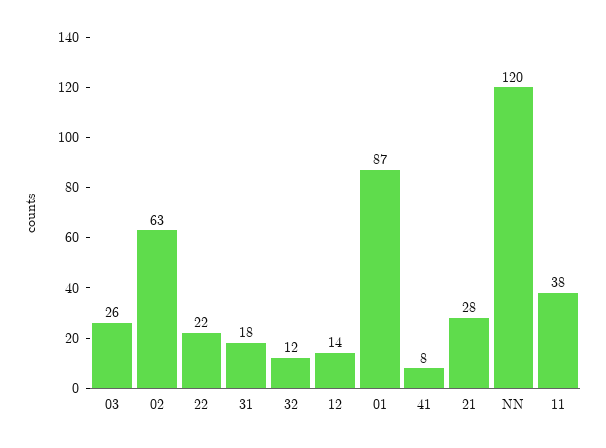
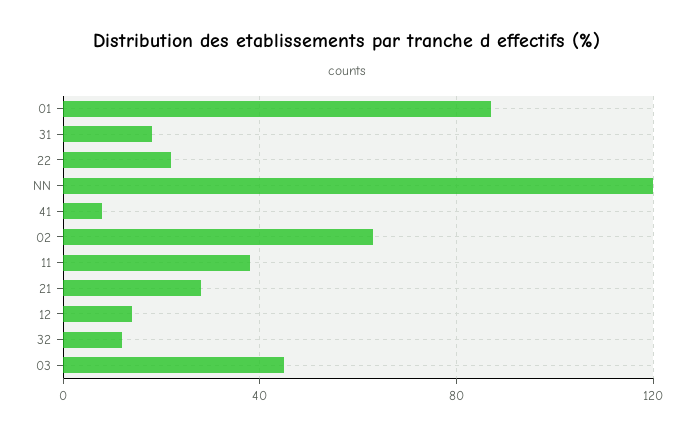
  {
-   "03": 26,
+   "03": 45,
    "02": 63,
    "22": 22,
    "31": 18,
    "32": 12,
    "12": 14,
    "01": 87,
    "41": 8,
    "21": 28,
    "NN": 120,
    "11": 38
  }

